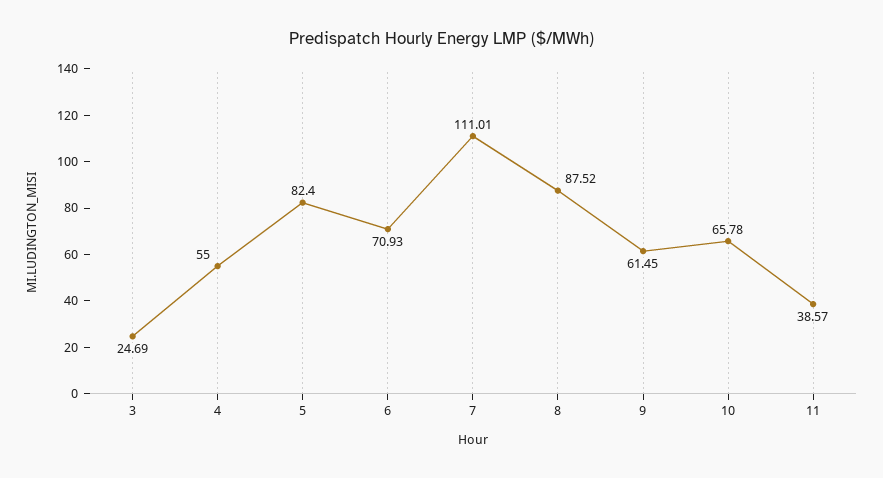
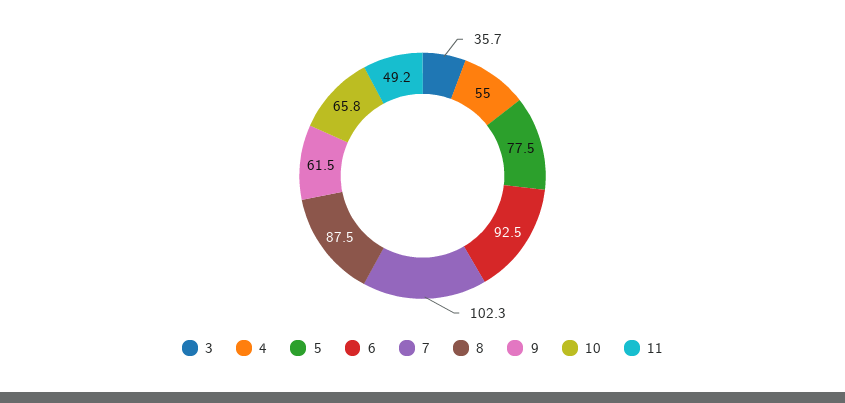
  {
-   "3": 24.69,
+   "3": 35.7,
    "4": 55,
-   "5": 82.4,
+   "5": 77.5,
-   "6": 70.93,
+   "6": 92.5,
-   "7": 111.01,
+   "7": 102.3,
    "8": 87.52,
    "9": 61.45,
    "10": 65.78,
-   "11": 38.57
+   "11": 49.2
  }

